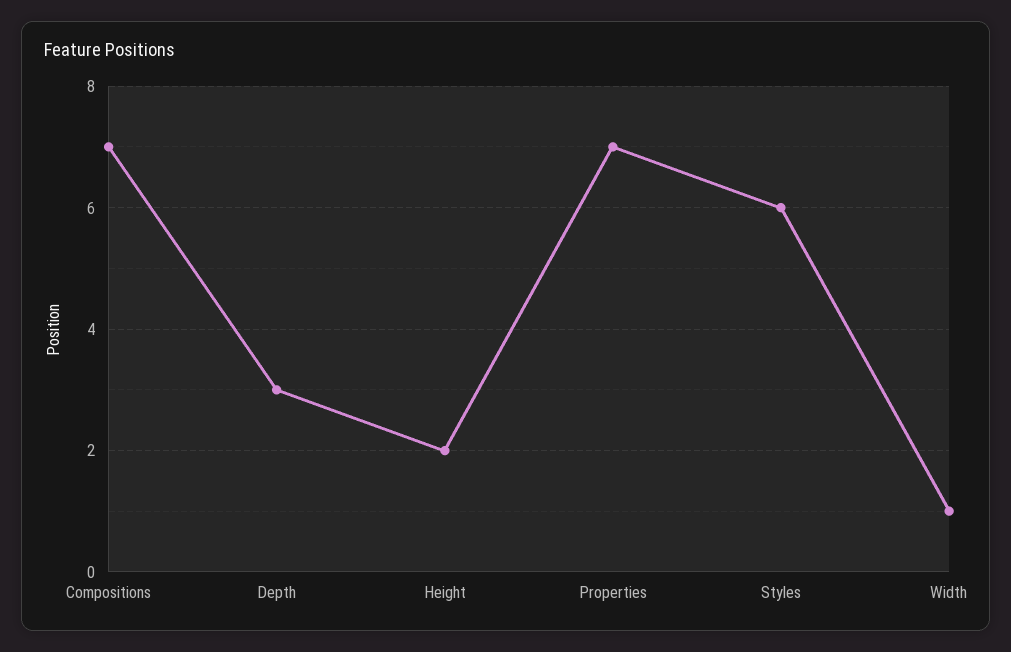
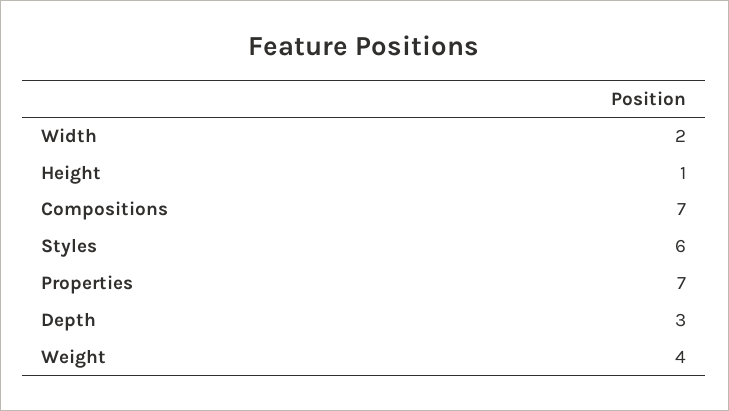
  {
    "Compositions": 7,
    "Depth": 3,
-   "Height": 2,
+   "Height": 1,
    "Properties": 7,
    "Styles": 6,
-   "Width": 1
+   "Width": 2,
+   "Weight": 4
  }

